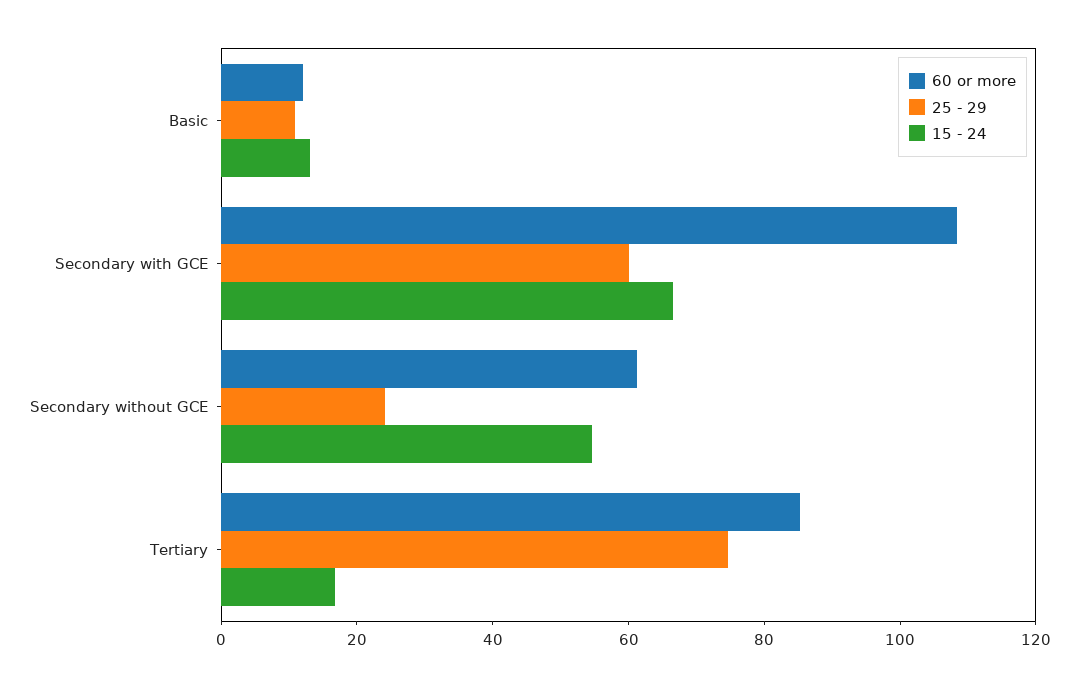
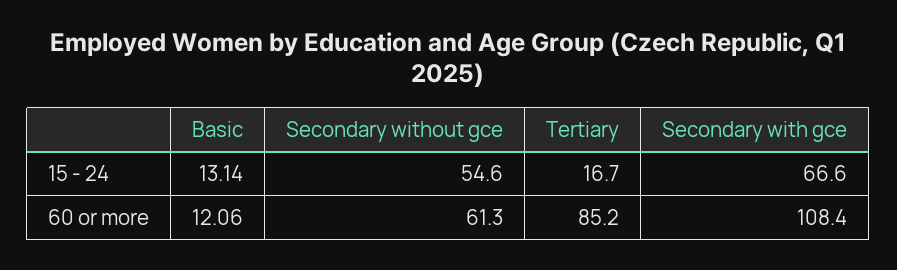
  {
    "60 or more": {
      "Basic": 12.06,
      "Secondary with GCE": 108.4,
      "Secondary without GCE": 61.3,
      "Tertiary": 85.2
    },
-   "25 - 29": {
-     "Basic": 10,
-     "Secondary with GCE": 60,
-     "Secondary without GCE": 25,
-     "Tertiary": 75
-   },
    "15 - 24": {
      "Basic": 13.14,
      "Secondary with GCE": 66.6,
      "Secondary without GCE": 54.6,
      "Tertiary": 16.7
    }
  }

